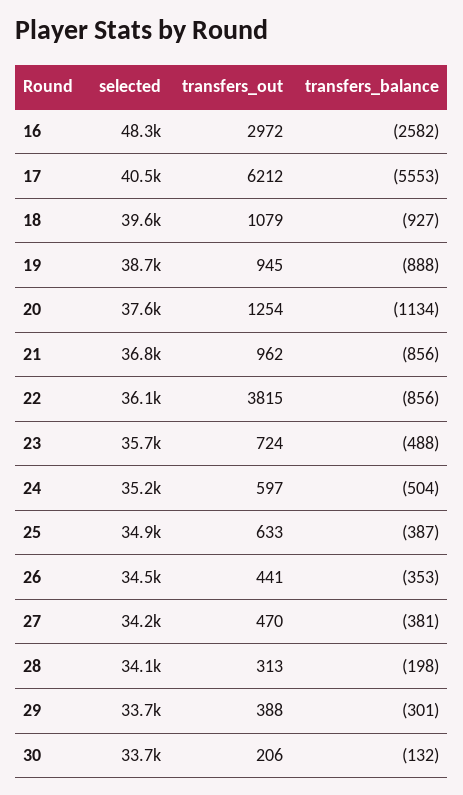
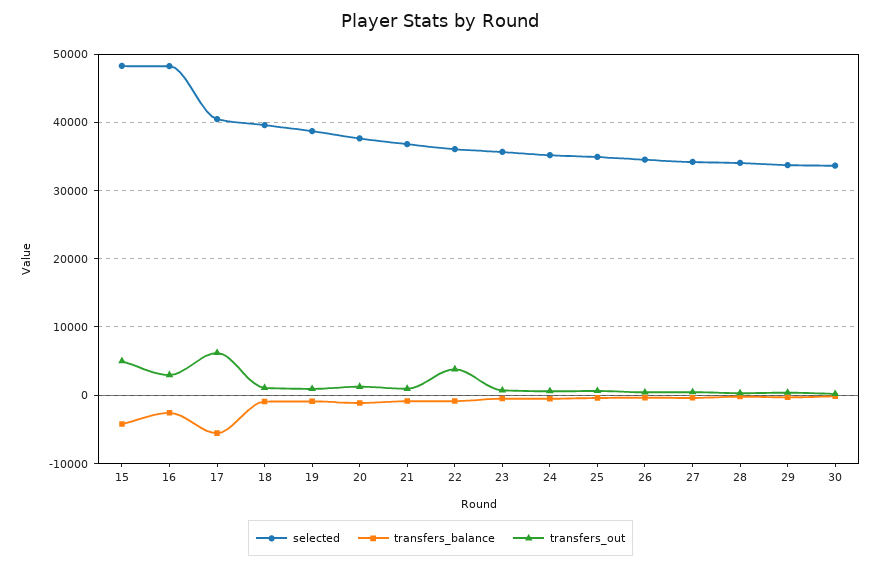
  {
    "selected": {
      "16": 48300,
      "17": 40500,
      "18": 39600,
      "19": 38700,
      "20": 37600,
      "21": 36800,
      "22": 36100,
      "23": 35700,
      "24": 35200,
      "25": 34900,
      "26": 34500,
      "27": 34200,
      "28": 34100,
      "29": 33700,
-     "30": 33700
+     "30": 33700,
+     "15": 48000
    },
    "transfers_out": {
      "16": 2972,
      "17": 6212,
      "18": 1079,
      "19": 945,
      "20": 1254,
      "21": 962,
      "22": 3815,
      "23": 724,
      "24": 597,
      "25": 633,
      "26": 441,
      "27": 470,
      "28": 313,
      "29": 388,
-     "30": 206
+     "30": 206,
+     "15": 5000
    },
    "transfers_balance": {
      "16": -2582,
      "17": -5553,
      "18": -927,
      "19": -888,
      "20": -1134,
      "21": -856,
      "22": -856,
      "23": -488,
      "24": -504,
      "25": -387,
      "26": -353,
      "27": -381,
      "28": -198,
      "29": -301,
-     "30": -132
+     "30": -132,
+     "15": -4000
    }
  }

